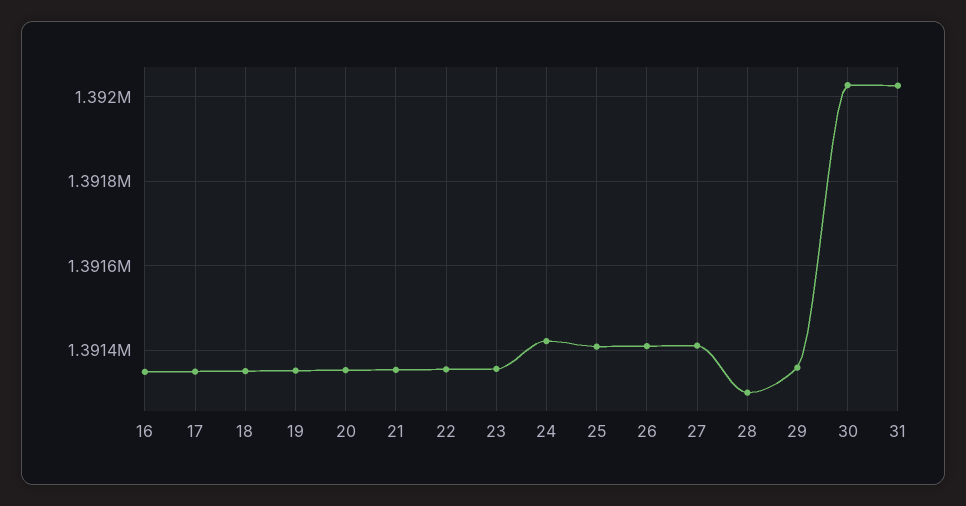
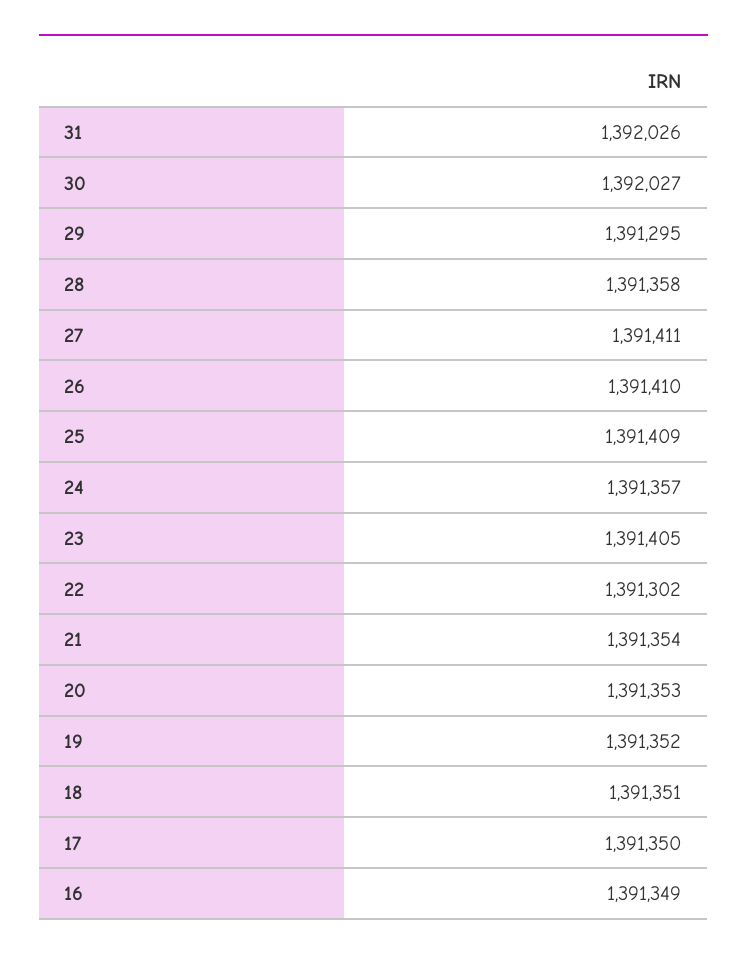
  {
    "16": 1391349,
    "17": 1391350,
    "18": 1391351,
    "19": 1391352,
    "20": 1391353,
    "21": 1391354,
-   "22": 1391360,
+   "22": 1391302,
-   "23": 1391360,
+   "23": 1391405,
-   "24": 1391420,
+   "24": 1391357,
    "25": 1391409,
    "26": 1391410,
    "27": 1391411,
-   "28": 1391300,
+   "28": 1391358,
-   "29": 1391360,
+   "29": 1391295,
    "30": 1392027,
    "31": 1392026
  }

